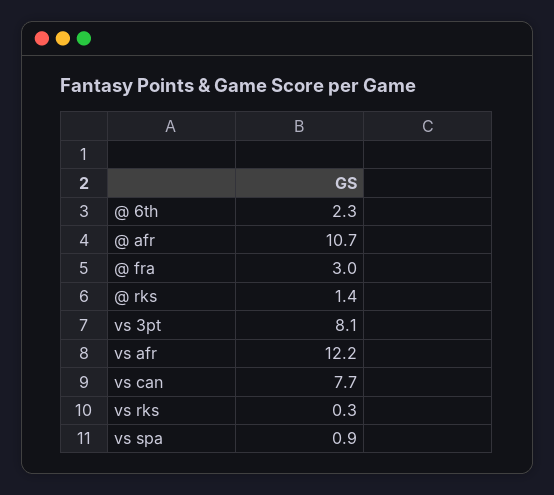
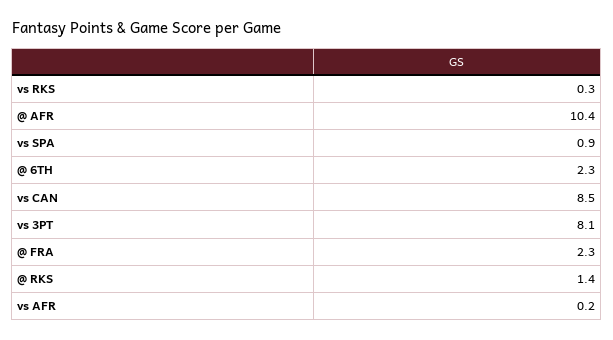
  {
    "@ 6th": 2.3,
-   "@ afr": 10.7,
+   "@ afr": 10.4,
-   "@ fra": 3,
+   "@ fra": 2.3,
    "@ rks": 1.4,
    "vs 3pt": 8.1,
-   "vs afr": 12.2,
+   "vs afr": 0.2,
-   "vs can": 7.7,
+   "vs can": 8.5,
    "vs rks": 0.3,
    "vs spa": 0.9
  }

